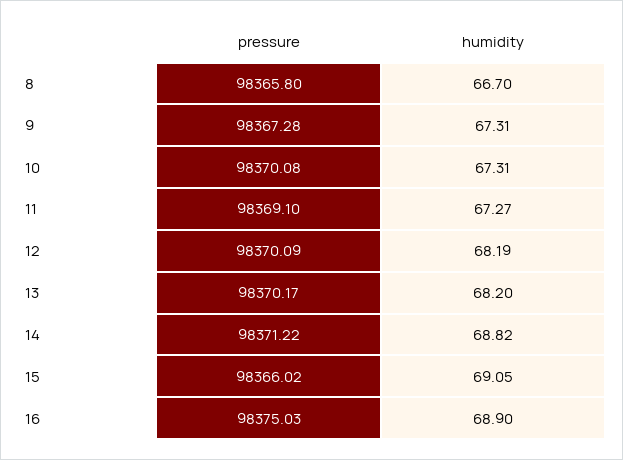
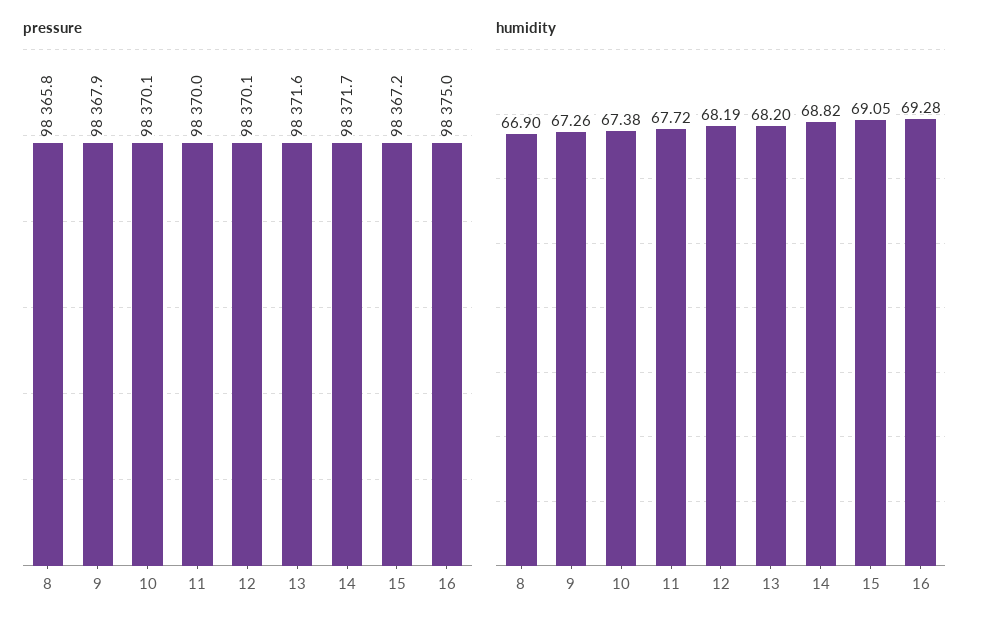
  {
    "pressure": {
      "8": 98365.8,
-     "9": 98367.28,
+     "9": 98367.9,
      "10": 98370.08,
-     "11": 98369.1,
+     "11": 98370,
      "12": 98370.09,
-     "13": 98370.17,
+     "13": 98371.6,
-     "14": 98371.22,
+     "14": 98371.7,
-     "15": 98366.02,
+     "15": 98367.2,
      "16": 98375.03
    },
    "humidity": {
-     "8": 66.7,
+     "8": 66.9,
-     "9": 67.31,
+     "9": 67.26,
-     "10": 67.31,
+     "10": 67.38,
-     "11": 67.27,
+     "11": 67.72,
      "12": 68.19,
      "13": 68.2,
      "14": 68.82,
      "15": 69.05,
-     "16": 68.9
+     "16": 69.28
    }
  }

